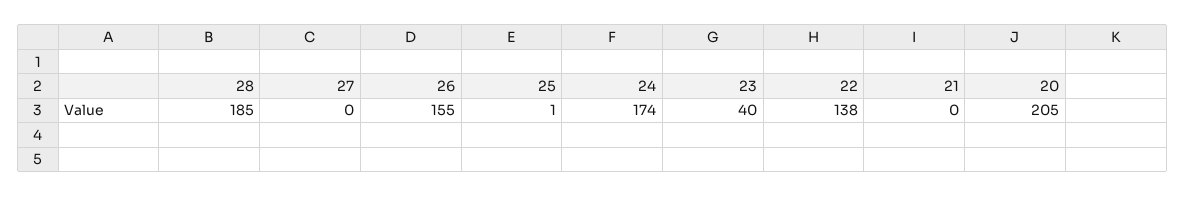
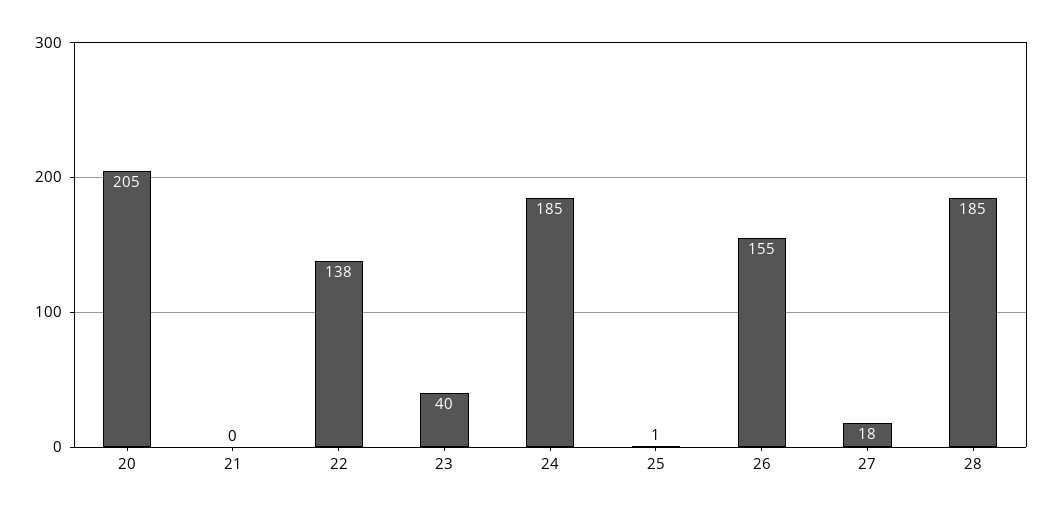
  {
    "28": 185,
-   "27": 0,
+   "27": 18,
    "26": 155,
    "25": 1,
-   "24": 174,
+   "24": 185,
    "23": 40,
    "22": 138,
    "21": 0,
    "20": 205
  }

